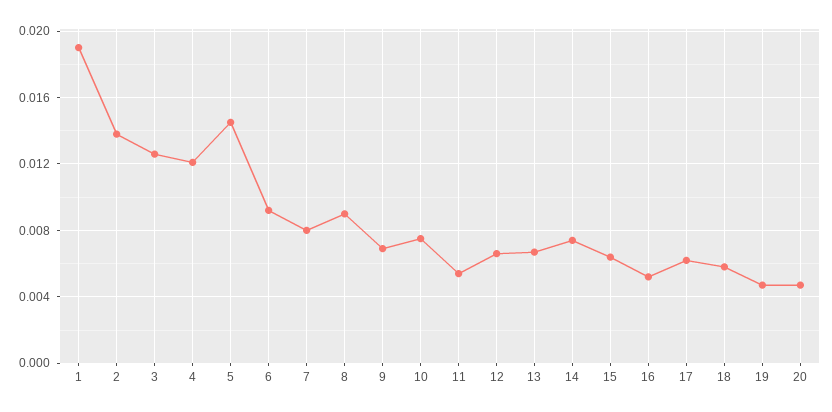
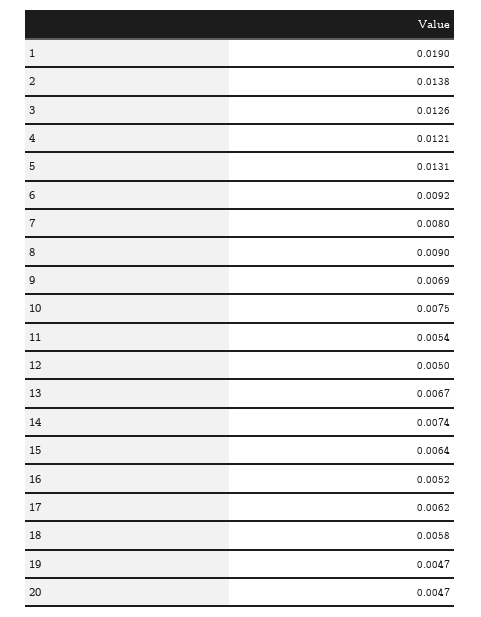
  {
    "1": 0.019,
    "2": 0.0138,
    "3": 0.0126,
    "4": 0.0121,
-   "5": 0.0145,
+   "5": 0.0131,
    "6": 0.0092,
    "7": 0.008,
    "8": 0.009,
    "9": 0.0069,
    "10": 0.0075,
    "11": 0.0054,
-   "12": 0.0065,
+   "12": 0.005,
    "13": 0.0067,
    "14": 0.0074,
    "15": 0.0064,
    "16": 0.0052,
    "17": 0.0062,
    "18": 0.0058,
    "19": 0.0047,
    "20": 0.0047
  }

